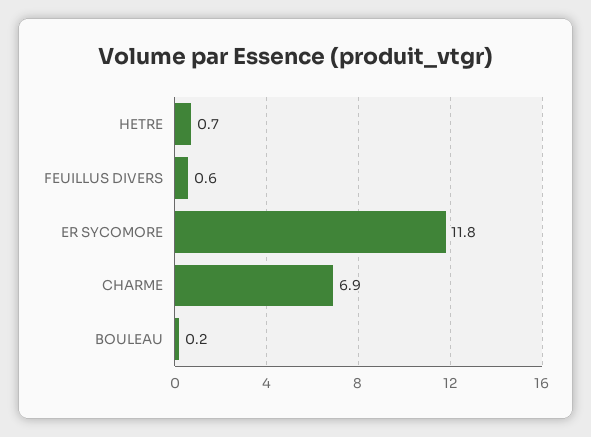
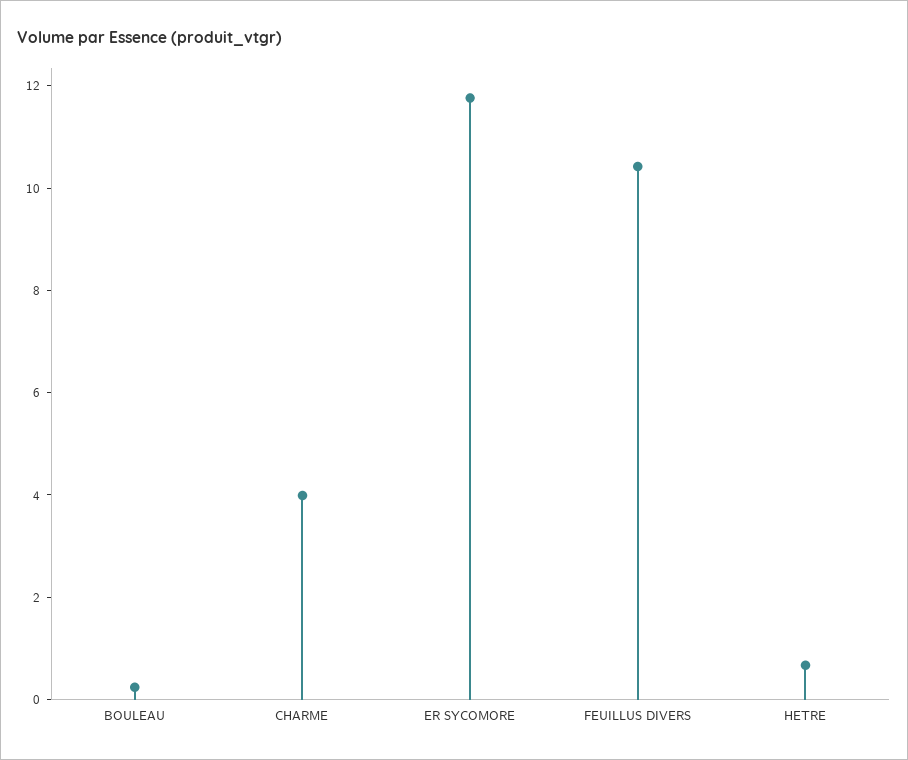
  {
    "HETRE": 0.7,
-   "FEUILLUS DIVERS": 0.6,
+   "FEUILLUS DIVERS": 10.5,
    "ER SYCOMORE": 11.8,
-   "CHARME": 6.9,
+   "CHARME": 4,
    "BOULEAU": 0.2
  }

